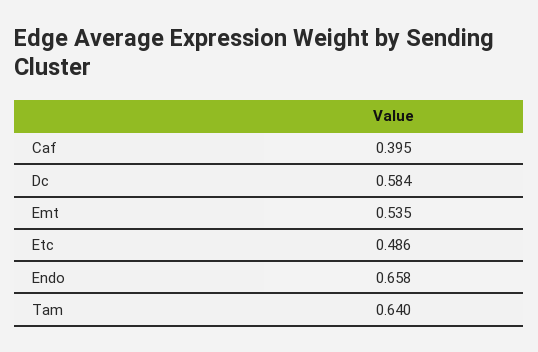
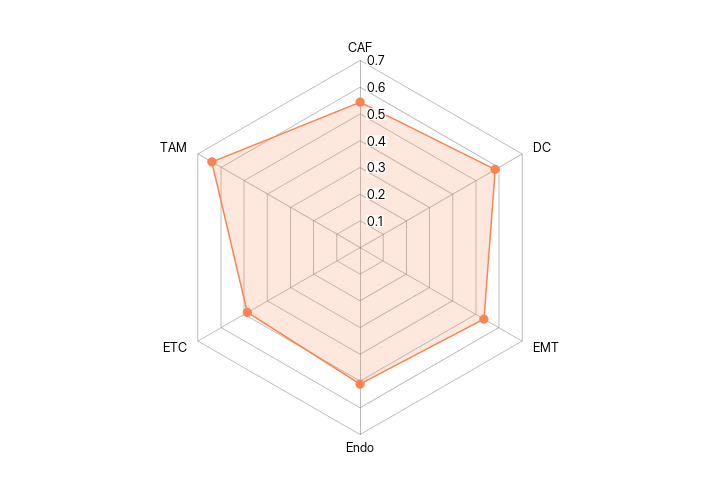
  {
-   "Caf": 0.395,
+   "Caf": 0.55,
    "Dc": 0.584,
    "Emt": 0.535,
    "Etc": 0.486,
-   "Endo": 0.658,
+   "Endo": 0.5,
    "Tam": 0.64
  }

